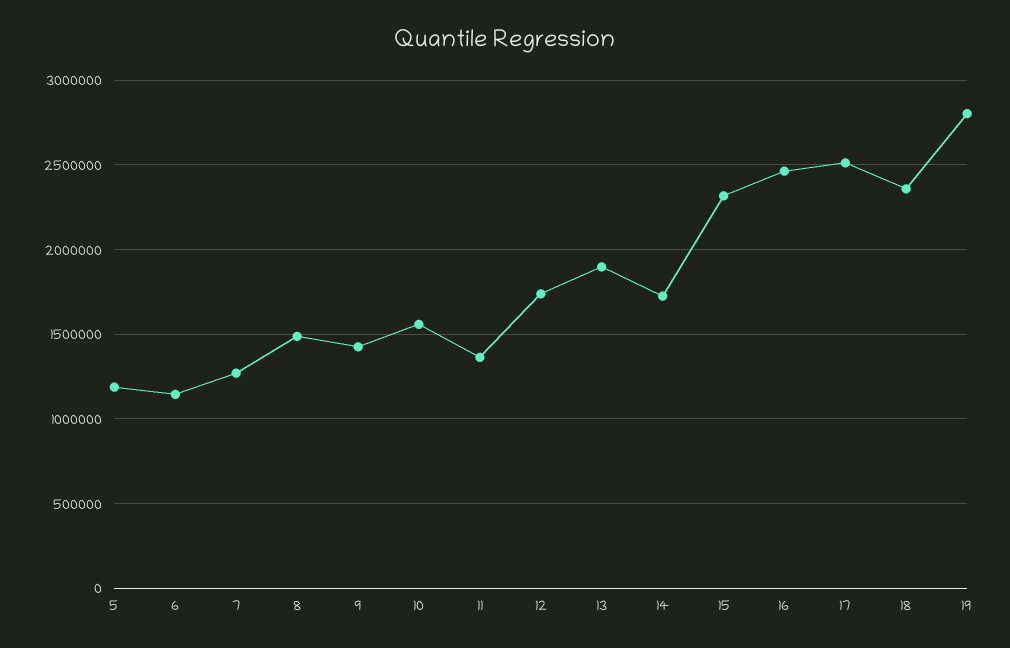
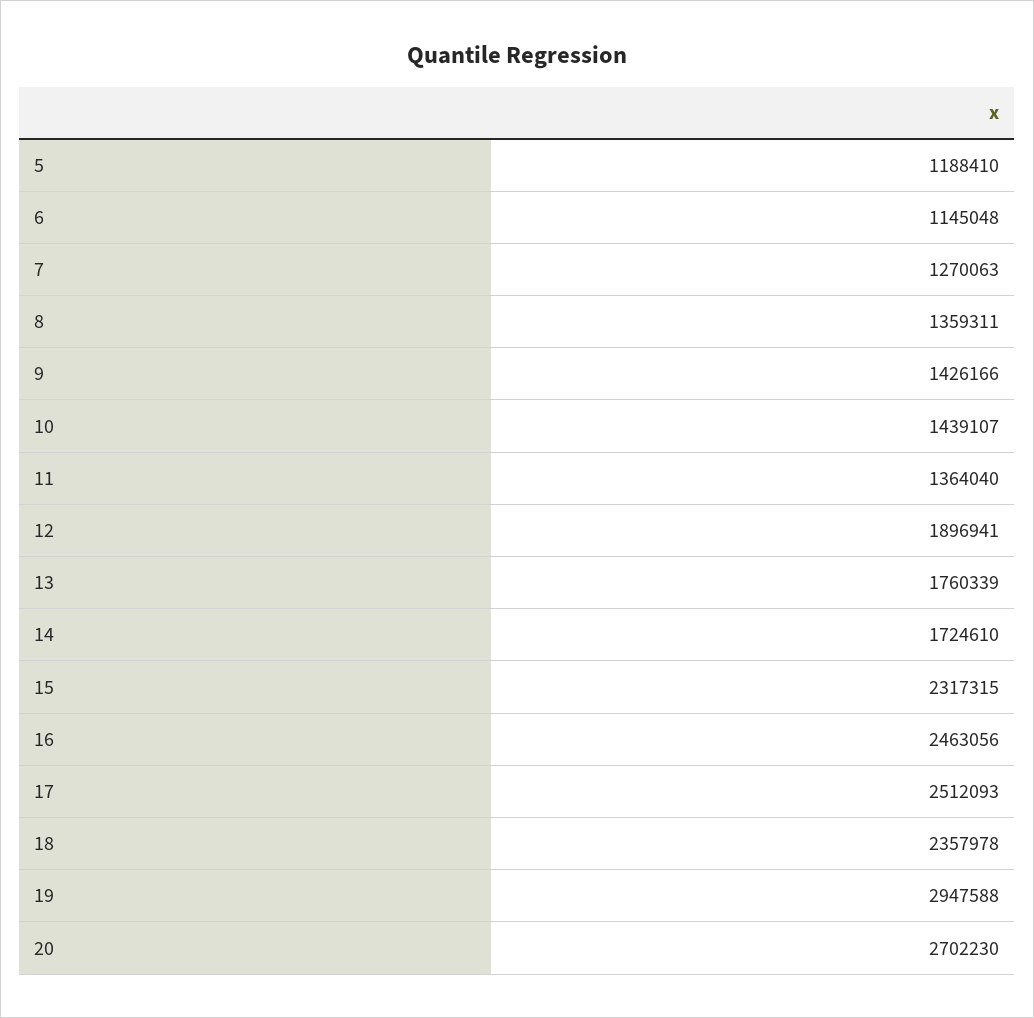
  {
    "5": 1188410,
    "6": 1145048,
    "7": 1270063,
-   "8": 1500000,
+   "8": 1359311,
    "9": 1426166,
-   "10": 1550000,
+   "10": 1439107,
    "11": 1364040,
-   "12": 1750000,
+   "12": 1896941,
-   "13": 1900000,
+   "13": 1760339,
    "14": 1724610,
    "15": 2317315,
    "16": 2463056,
    "17": 2512093,
    "18": 2357978,
-   "19": 2800000
+   "19": 2947588,
+   "20": 2702230
  }

